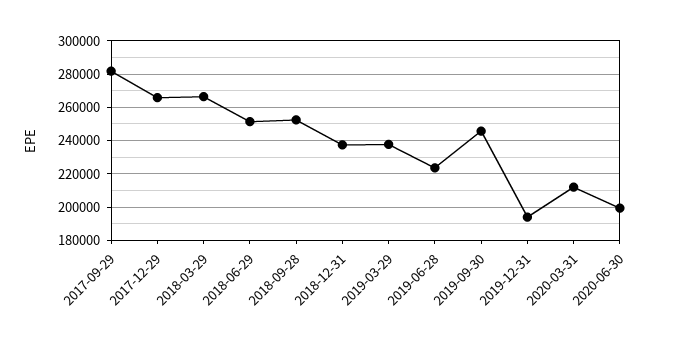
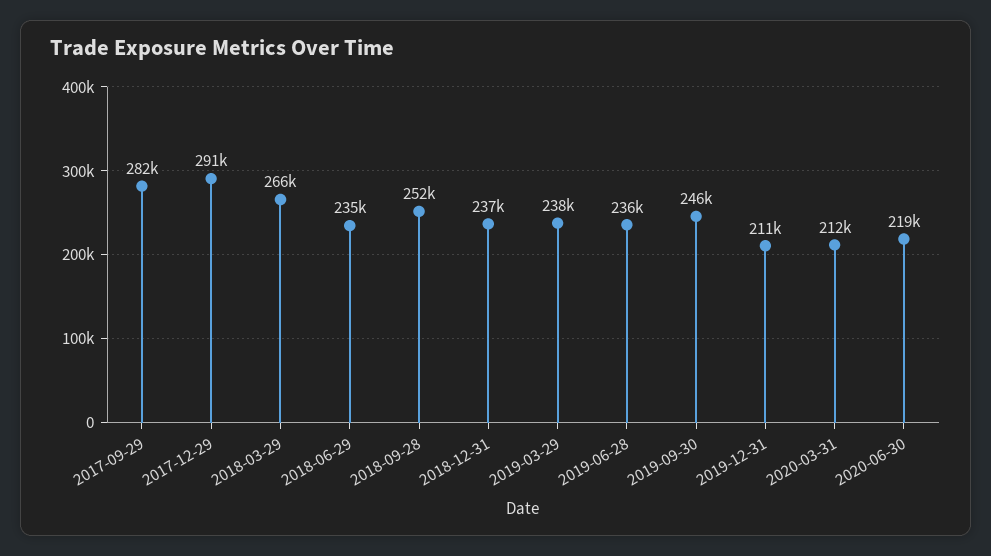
  {
    "2017-09-29": 282000,
-   "2017-12-29": 265000,
+   "2017-12-29": 291000,
    "2018-03-29": 266000,
-   "2018-06-29": 250000,
+   "2018-06-29": 235000,
    "2018-09-28": 252000,
    "2018-12-31": 237000,
    "2019-03-29": 238000,
-   "2019-06-28": 225000,
+   "2019-06-28": 236000,
    "2019-09-30": 246000,
-   "2019-12-31": 195000,
+   "2019-12-31": 211000,
    "2020-03-31": 212000,
-   "2020-06-30": 200000
+   "2020-06-30": 219000
  }

